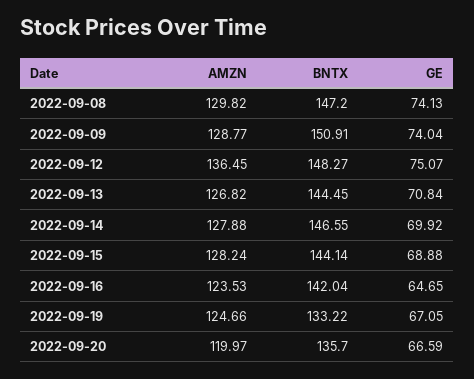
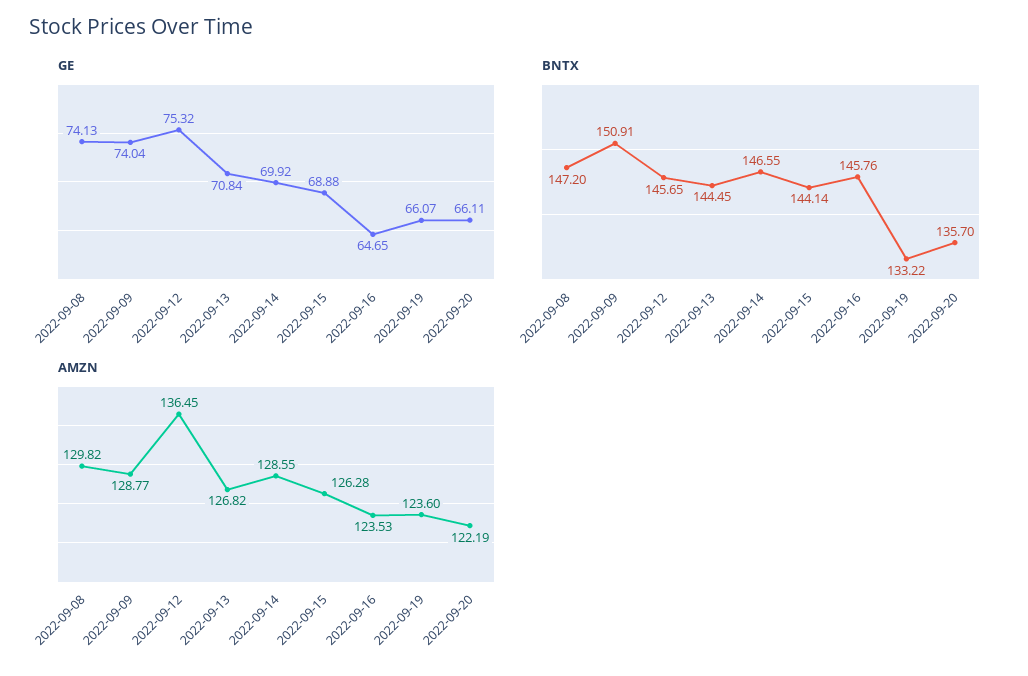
  {
    "AMZN": {
      "2022-09-08": 129.82,
      "2022-09-09": 128.77,
      "2022-09-12": 136.45,
      "2022-09-13": 126.82,
-     "2022-09-14": 127.88,
+     "2022-09-14": 128.55,
-     "2022-09-15": 128.24,
+     "2022-09-15": 126.28,
      "2022-09-16": 123.53,
-     "2022-09-19": 124.66,
+     "2022-09-19": 123.6,
-     "2022-09-20": 119.97
+     "2022-09-20": 122.19
    },
    "BNTX": {
      "2022-09-08": 147.2,
      "2022-09-09": 150.91,
-     "2022-09-12": 148.27,
+     "2022-09-12": 145.65,
      "2022-09-13": 144.45,
      "2022-09-14": 146.55,
      "2022-09-15": 144.14,
-     "2022-09-16": 142.04,
+     "2022-09-16": 145.76,
      "2022-09-19": 133.22,
      "2022-09-20": 135.7
    },
    "GE": {
      "2022-09-08": 74.13,
      "2022-09-09": 74.04,
-     "2022-09-12": 75.07,
+     "2022-09-12": 75.32,
      "2022-09-13": 70.84,
      "2022-09-14": 69.92,
      "2022-09-15": 68.88,
      "2022-09-16": 64.65,
-     "2022-09-19": 67.05,
+     "2022-09-19": 66.07,
-     "2022-09-20": 66.59
+     "2022-09-20": 66.11
    }
  }

